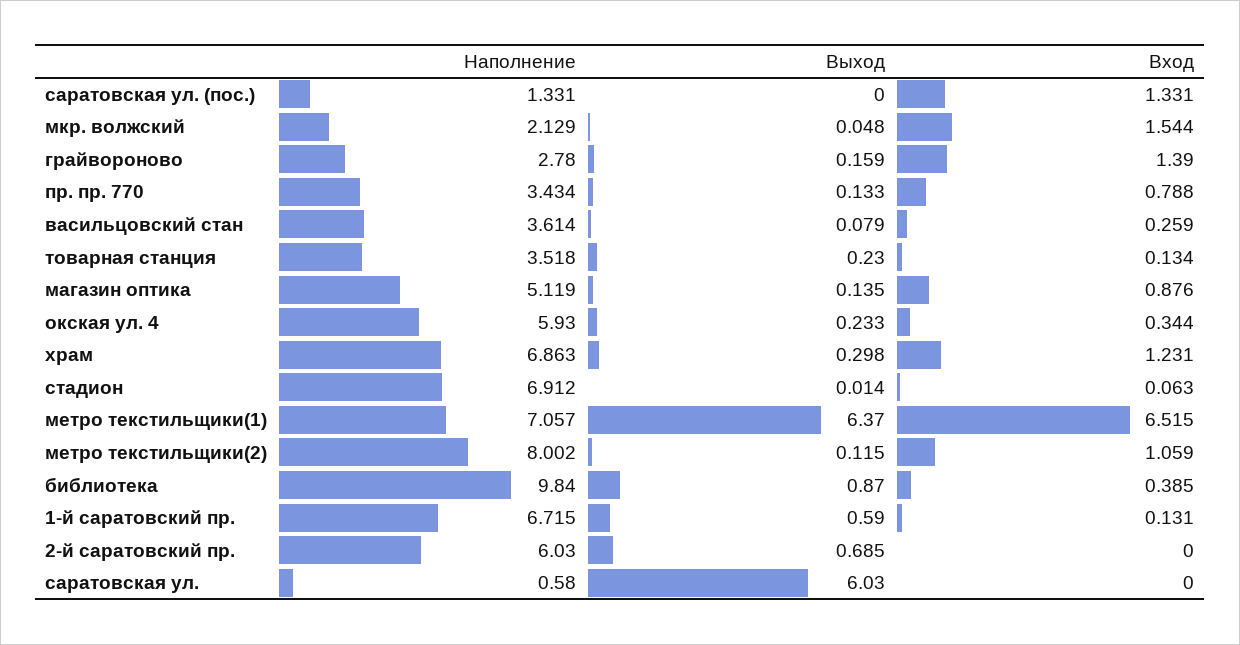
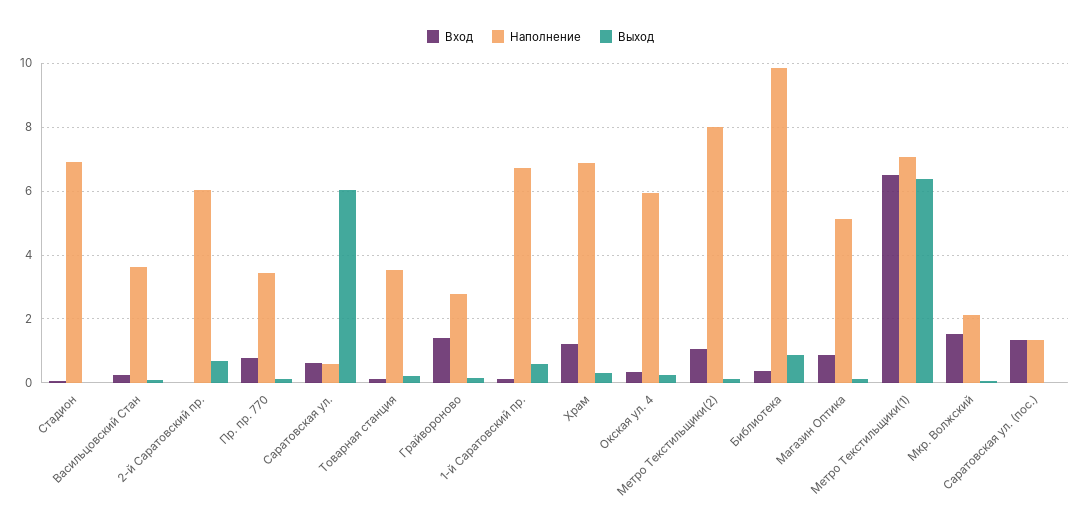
  {
    "Наполнение": {
      "саратовская ул. (пос.)": 1.331,
      "мкр. волжский": 2.129,
      "грайвороново": 2.78,
      "пр. пр. 770": 3.434,
      "васильцовский стан": 3.614,
      "товарная станция": 3.518,
      "магазин оптика": 5.119,
      "окская ул. 4": 5.93,
      "храм": 6.863,
      "стадион": 6.912,
      "метро текстильщики(1)": 7.057,
      "метро текстильщики(2)": 8.002,
      "библиотека": 9.84,
      "1-й саратовский пр.": 6.715,
      "2-й саратовский пр.": 6.03,
      "саратовская ул.": 0.58
    },
    "Выход": {
      "саратовская ул. (пос.)": 0,
      "мкр. волжский": 0.048,
      "грайвороново": 0.159,
      "пр. пр. 770": 0.133,
      "васильцовский стан": 0.079,
      "товарная станция": 0.23,
      "магазин оптика": 0.135,
      "окская ул. 4": 0.233,
      "храм": 0.298,
      "стадион": 0.014,
      "метро текстильщики(1)": 6.37,
      "метро текстильщики(2)": 0.115,
      "библиотека": 0.87,
      "1-й саратовский пр.": 0.59,
      "2-й саратовский пр.": 0.685,
      "саратовская ул.": 6.03
    },
    "Вход": {
      "саратовская ул. (пос.)": 1.331,
      "мкр. волжский": 1.544,
      "грайвороново": 1.39,
      "пр. пр. 770": 0.788,
      "васильцовский стан": 0.259,
      "товарная станция": 0.134,
      "магазин оптика": 0.876,
      "окская ул. 4": 0.344,
      "храм": 1.231,
      "стадион": 0.063,
      "метро текстильщики(1)": 6.515,
      "метро текстильщики(2)": 1.059,
      "библиотека": 0.385,
      "1-й саратовский пр.": 0.131,
      "2-й саратовский пр.": 0,
-     "саратовская ул.": 0
+     "саратовская ул.": 0.6
    }
  }

